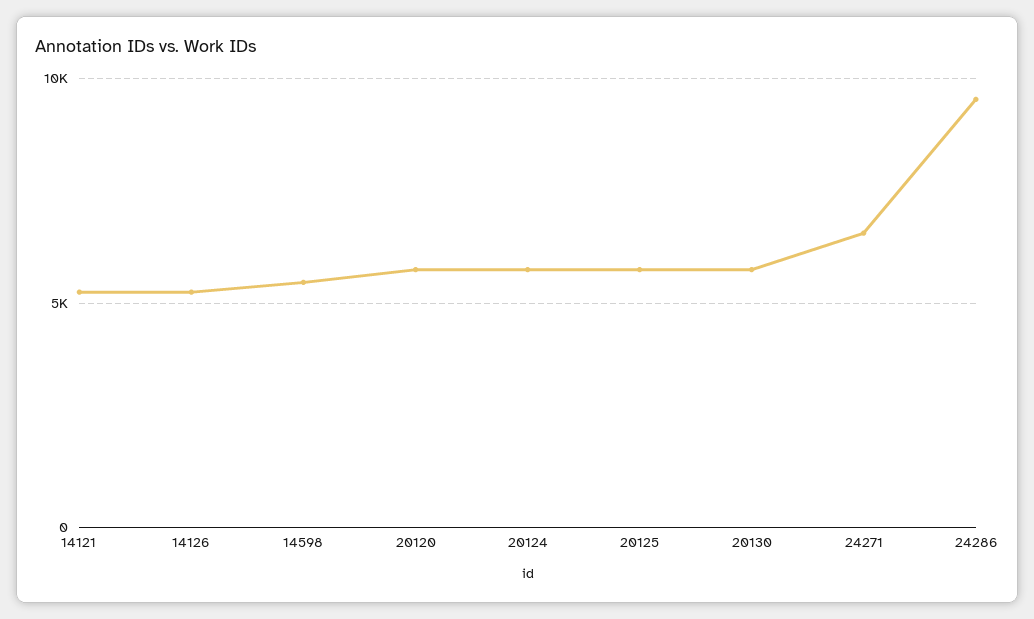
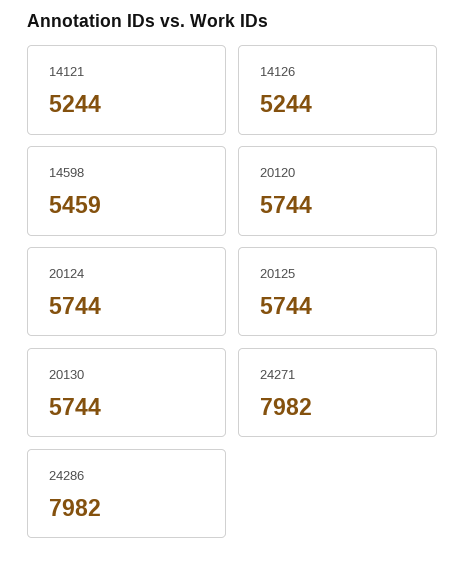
  {
    "14121": 5244,
    "14126": 5244,
    "14598": 5459,
    "20120": 5744,
    "20124": 5744,
    "20125": 5744,
    "20130": 5744,
-   "24271": 6500,
+   "24271": 7982,
-   "24286": 9500
+   "24286": 7982
  }

